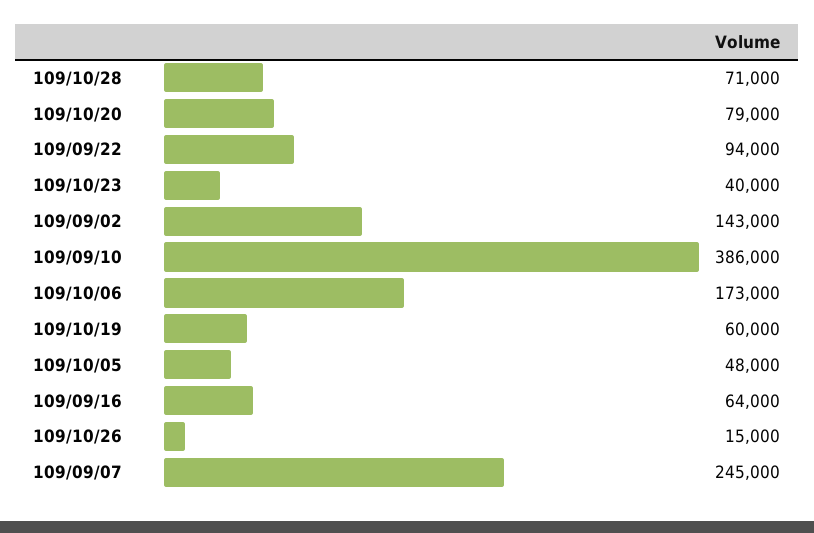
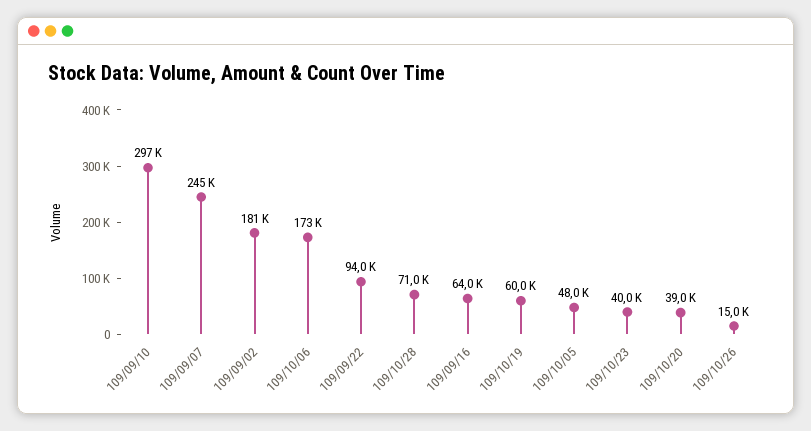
  {
    "109/10/28": 71000,
-   "109/10/20": 79000,
+   "109/10/20": 39000,
    "109/09/22": 94000,
    "109/10/23": 40000,
-   "109/09/02": 143000,
+   "109/09/02": 181000,
-   "109/09/10": 386000,
+   "109/09/10": 297000,
    "109/10/06": 173000,
    "109/10/19": 60000,
    "109/10/05": 48000,
    "109/09/16": 64000,
    "109/10/26": 15000,
    "109/09/07": 245000
  }

